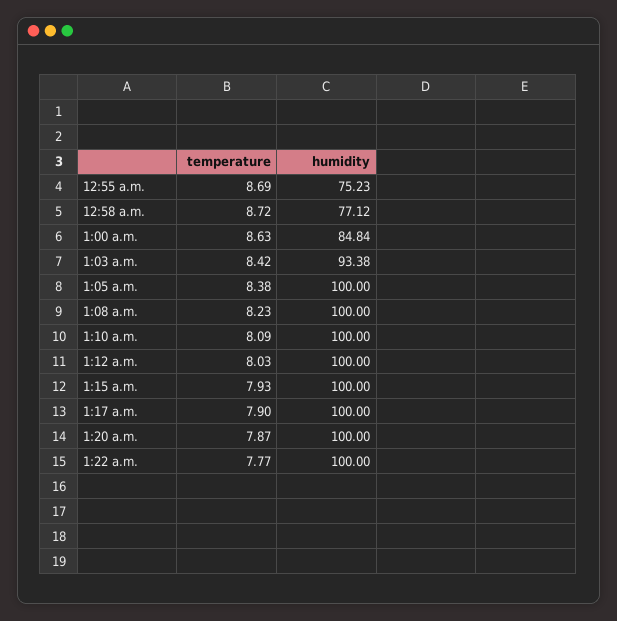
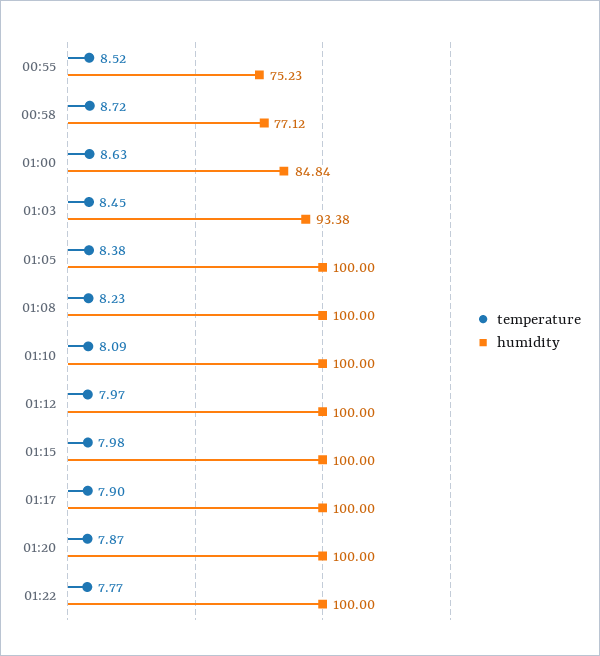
  {
    "temperature": {
-     "12:55 a.m.": 8.69,
+     "12:55 a.m.": 8.52,
      "12:58 a.m.": 8.72,
      "1:00 a.m.": 8.63,
-     "1:03 a.m.": 8.42,
+     "1:03 a.m.": 8.45,
      "1:05 a.m.": 8.38,
      "1:08 a.m.": 8.23,
      "1:10 a.m.": 8.09,
-     "1:12 a.m.": 8.03,
+     "1:12 a.m.": 7.97,
-     "1:15 a.m.": 7.93,
+     "1:15 a.m.": 7.98,
      "1:17 a.m.": 7.9,
      "1:20 a.m.": 7.87,
      "1:22 a.m.": 7.77
    },
    "humidity": {
      "12:55 a.m.": 75.23,
      "12:58 a.m.": 77.12,
      "1:00 a.m.": 84.84,
      "1:03 a.m.": 93.38,
      "1:05 a.m.": 100,
      "1:08 a.m.": 100,
      "1:10 a.m.": 100,
      "1:12 a.m.": 100,
      "1:15 a.m.": 100,
      "1:17 a.m.": 100,
      "1:20 a.m.": 100,
      "1:22 a.m.": 100
    }
  }

